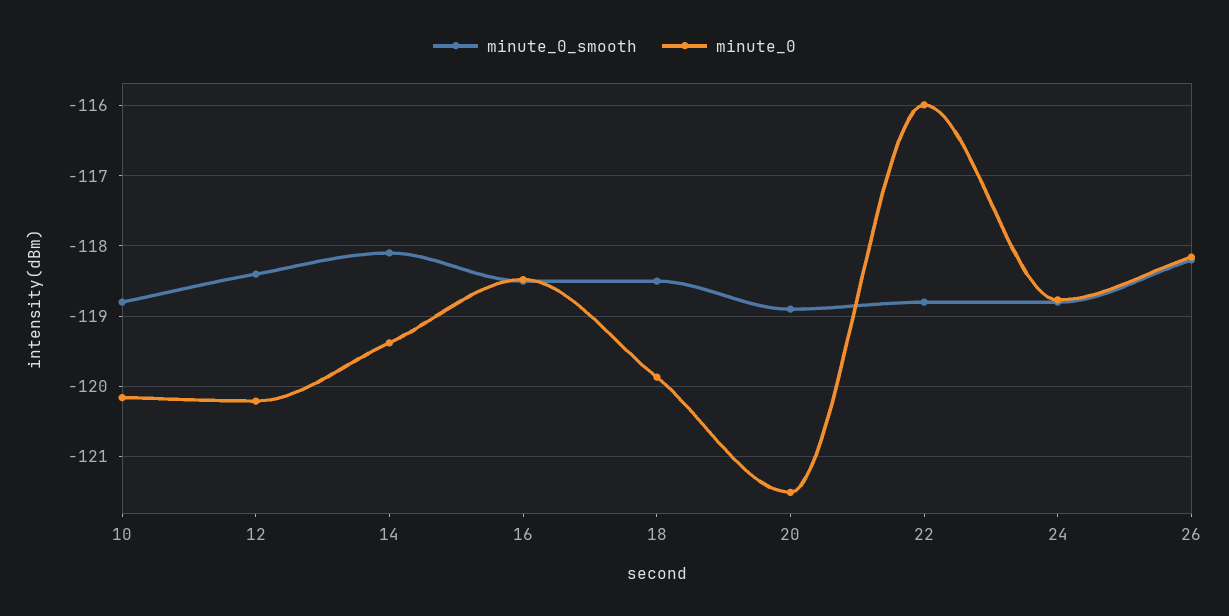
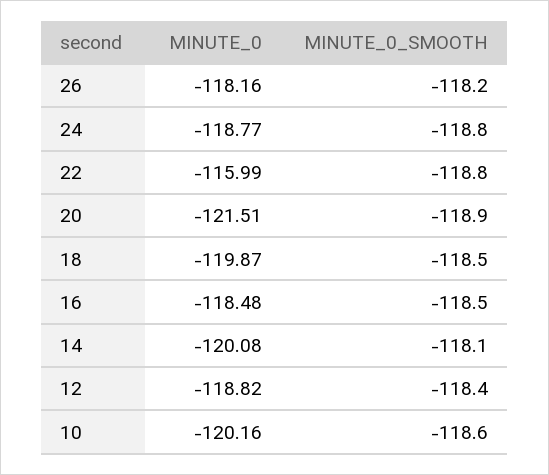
  {
    "minute_0_smooth": {
-     "10": -118.8,
+     "10": -118.6,
      "12": -118.4,
      "14": -118.1,
      "16": -118.5,
      "18": -118.5,
      "20": -118.9,
      "22": -118.8,
      "24": -118.8,
      "26": -118.2
    },
    "minute_0": {
      "10": -120.16,
-     "12": -120.2,
+     "12": -118.82,
-     "14": -119.4,
+     "14": -120.08,
      "16": -118.48,
      "18": -119.87,
      "20": -121.51,
      "22": -115.99,
      "24": -118.77,
      "26": -118.16
    }
  }

